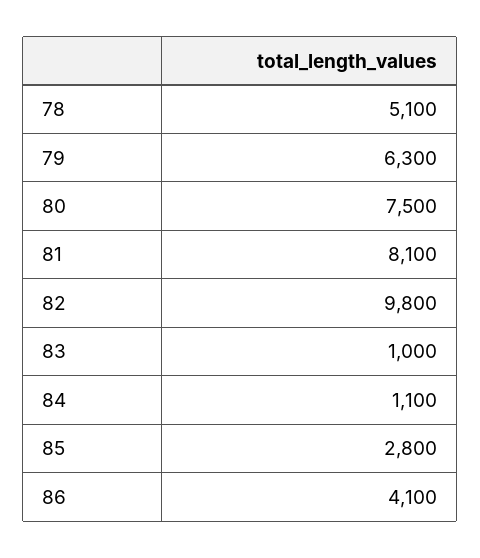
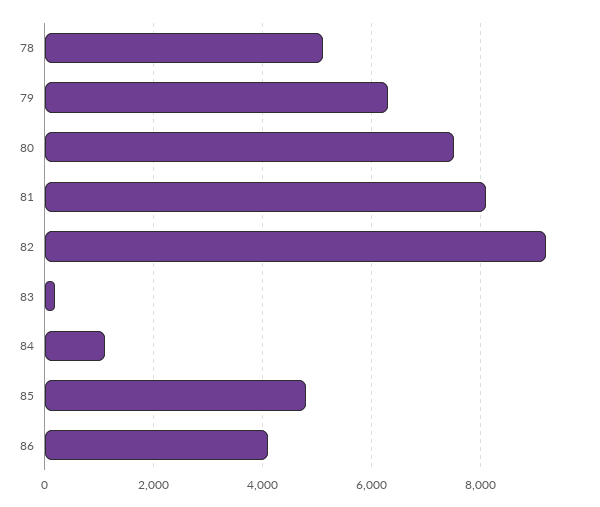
  {
    "78": 5100,
    "79": 6300,
    "80": 7500,
    "81": 8100,
-   "82": 9800,
+   "82": 9200,
-   "83": 1000,
+   "83": 200,
    "84": 1100,
-   "85": 2800,
+   "85": 4800,
    "86": 4100
  }

